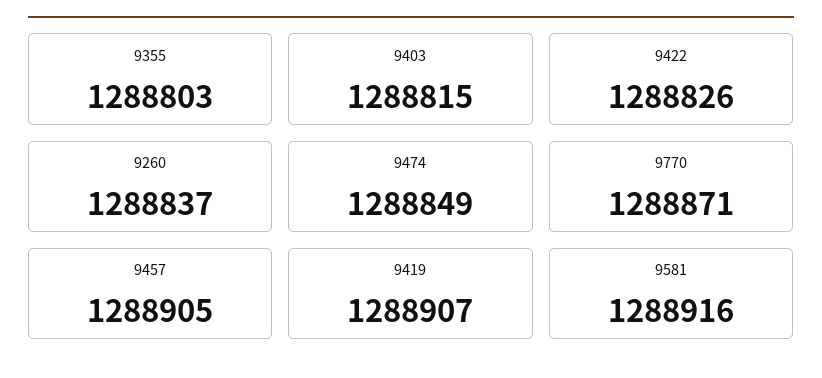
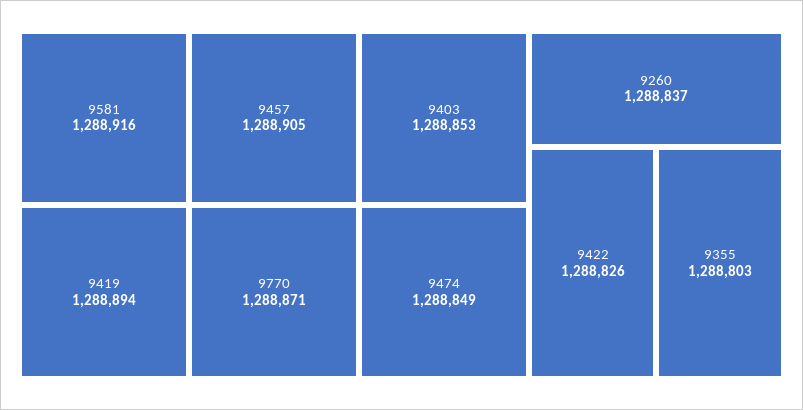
  {
    "9355": 1288803,
-   "9403": 1288815,
+   "9403": 1288853,
    "9422": 1288826,
    "9260": 1288837,
    "9474": 1288849,
    "9770": 1288871,
    "9457": 1288905,
-   "9419": 1288907,
+   "9419": 1288894,
    "9581": 1288916
  }

